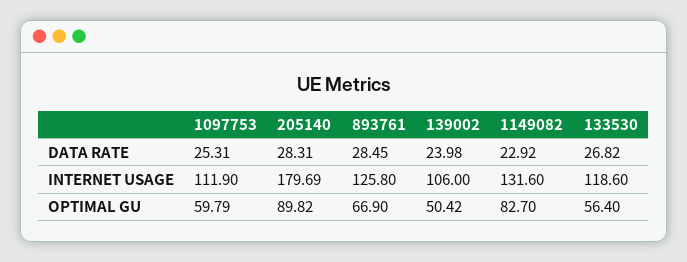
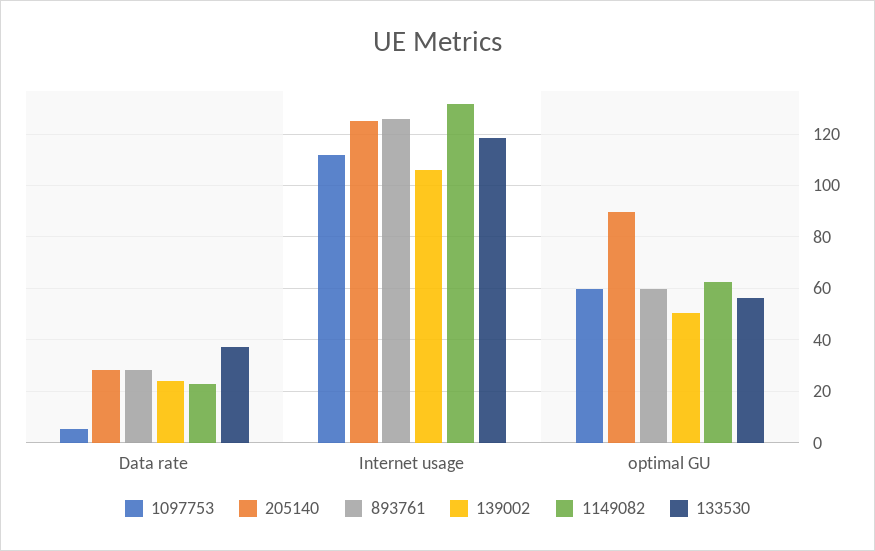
  {
    "1097753": {
-     "DATA RATE": 25.31,
+     "DATA RATE": 5,
      "INTERNET USAGE": 111.9,
      "OPTIMAL GU": 59.79
    },
    "205140": {
      "DATA RATE": 28.31,
-     "INTERNET USAGE": 179.69,
+     "INTERNET USAGE": 125,
      "OPTIMAL GU": 89.82
    },
    "893761": {
      "DATA RATE": 28.45,
      "INTERNET USAGE": 125.8,
-     "OPTIMAL GU": 66.9
+     "OPTIMAL GU": 60
    },
    "139002": {
      "DATA RATE": 23.98,
      "INTERNET USAGE": 106,
      "OPTIMAL GU": 50.42
    },
    "1149082": {
      "DATA RATE": 22.92,
      "INTERNET USAGE": 131.6,
-     "OPTIMAL GU": 82.7
+     "OPTIMAL GU": 62.5
    },
    "133530": {
-     "DATA RATE": 26.82,
+     "DATA RATE": 37.5,
      "INTERNET USAGE": 118.6,
      "OPTIMAL GU": 56.4
    }
  }

